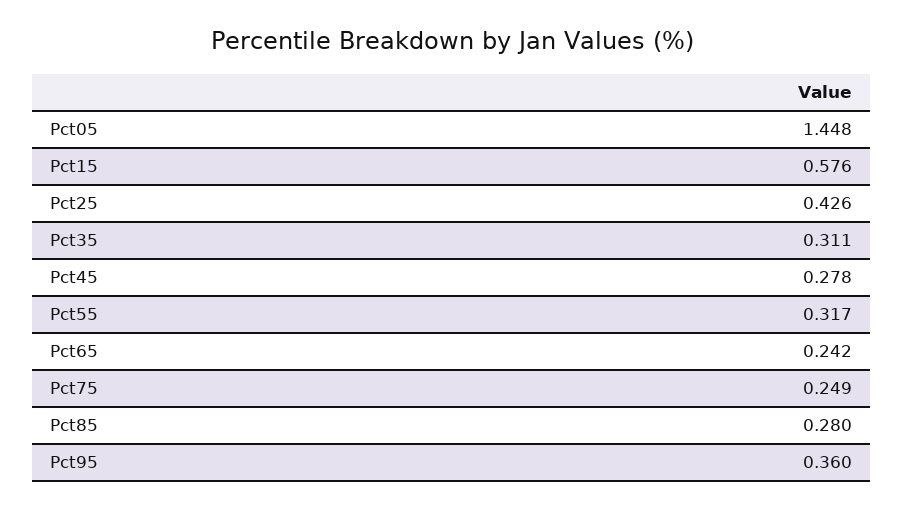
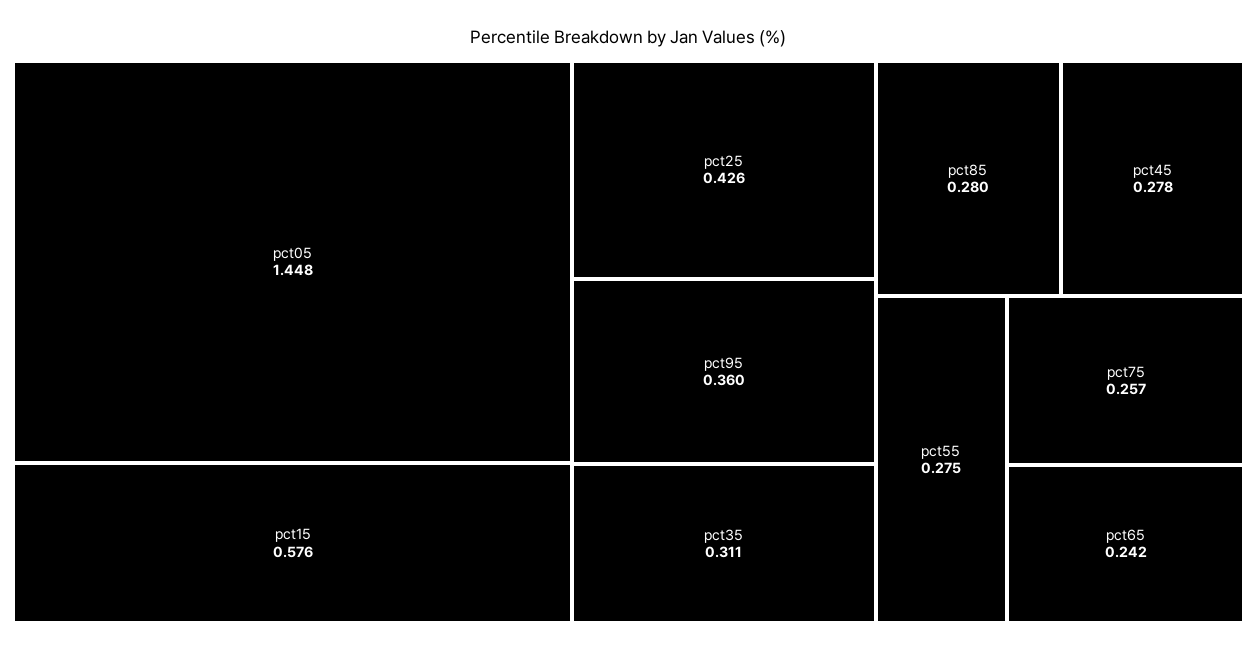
  {
    "Pct05": 1.448,
    "Pct15": 0.576,
    "Pct25": 0.426,
    "Pct35": 0.311,
    "Pct45": 0.278,
-   "Pct55": 0.317,
+   "Pct55": 0.275,
    "Pct65": 0.242,
-   "Pct75": 0.249,
+   "Pct75": 0.257,
    "Pct85": 0.28,
    "Pct95": 0.36
  }

